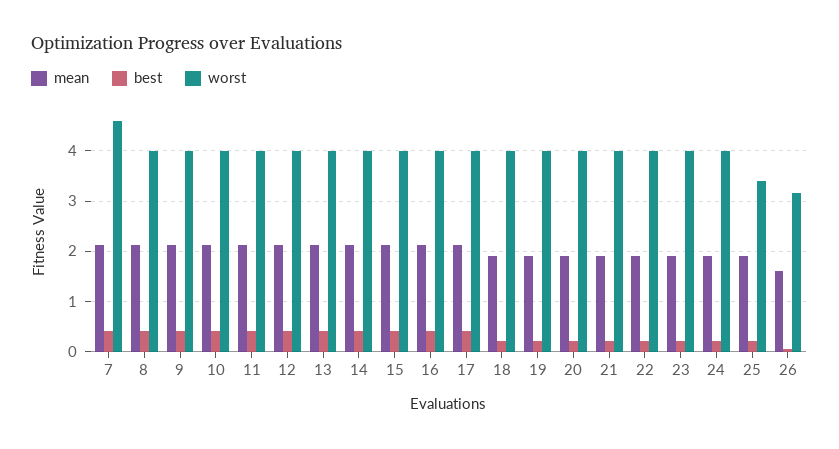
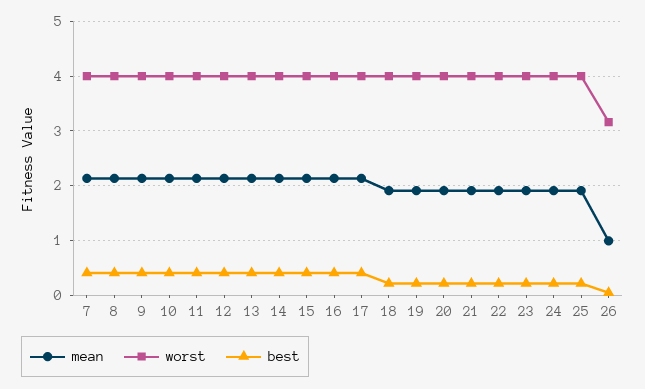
  {
    "mean": {
      "7": 2.2,
      "8": 2.2,
      "9": 2.2,
      "10": 2.2,
      "11": 2.2,
      "12": 2.2,
      "13": 2.2,
      "14": 2.2,
      "15": 2.2,
      "16": 2.2,
      "17": 2.2,
      "18": 2,
      "19": 2,
      "20": 2,
      "21": 2,
      "22": 2,
      "23": 2,
      "24": 2,
      "25": 2,
-     "26": 1.6
+     "26": 1
    },
    "best": {
      "7": 0.4,
      "8": 0.4,
      "9": 0.4,
      "10": 0.4,
      "11": 0.4,
      "12": 0.4,
      "13": 0.4,
      "14": 0.4,
      "15": 0.4,
      "16": 0.4,
      "17": 0.4,
      "18": 0.2,
      "19": 0.2,
      "20": 0.2,
      "21": 0.2,
      "22": 0.2,
      "23": 0.2,
      "24": 0.2,
      "25": 0.2,
      "26": 0
    },
    "worst": {
-     "7": 4.6,
+     "7": 4,
      "8": 4,
      "9": 4,
      "10": 4,
      "11": 4,
      "12": 4,
      "13": 4,
      "14": 4,
      "15": 4,
      "16": 4,
      "17": 4,
      "18": 4,
      "19": 4,
      "20": 4,
      "21": 4,
      "22": 4,
      "23": 4,
      "24": 4,
-     "25": 3.4,
+     "25": 4,
      "26": 3.2
    }
  }

